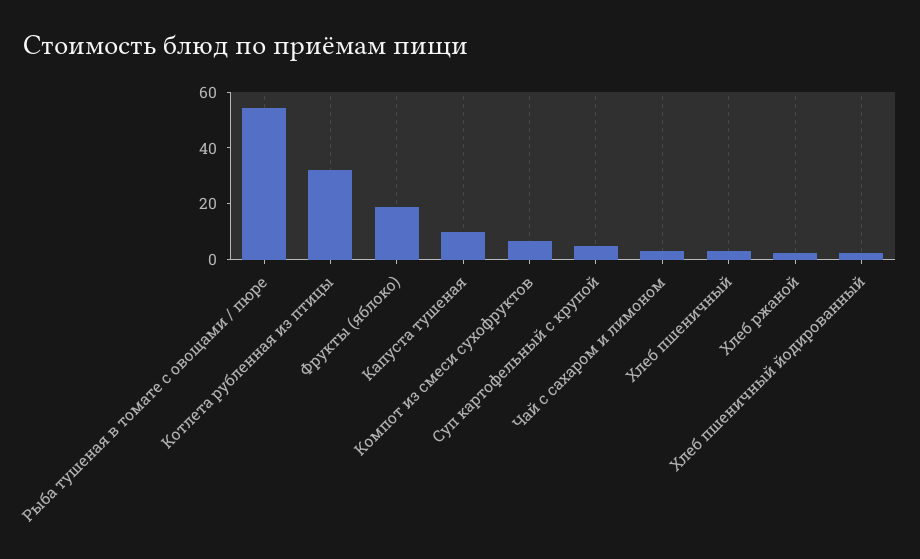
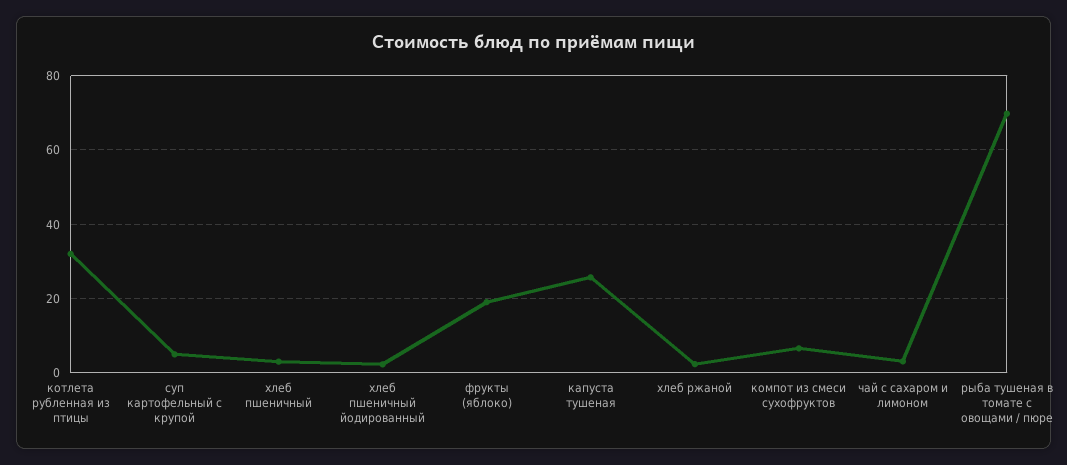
  {
-   "Рыба тушеная в томате с овощами / пюре": 55,
+   "Рыба тушеная в томате с овощами / пюре": 70,
    "Котлета рубленная из птицы": 32,
    "Фрукты (яблоко)": 20,
-   "Капуста тушеная": 10,
+   "Капуста тушеная": 26,
    "Компот из смеси сухофруктов": 6,
    "Суп картофельный с крупой": 4,
    "Чай с сахаром и лимоном": 4,
    "Хлеб пшеничный": 2,
    "Хлеб ржаной": 2,
    "Хлеб пшеничный йодированный": 2
  }

